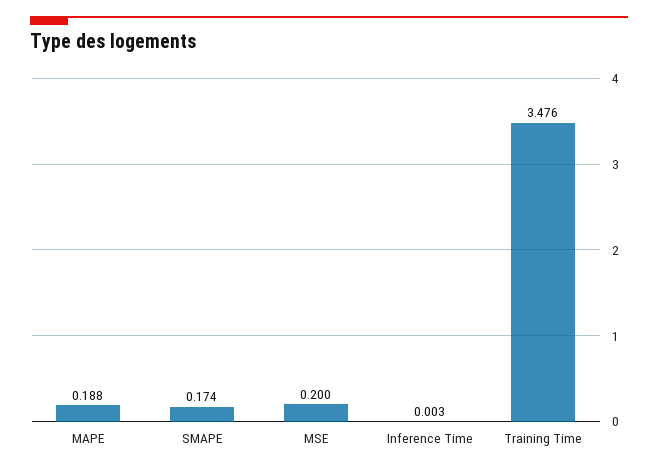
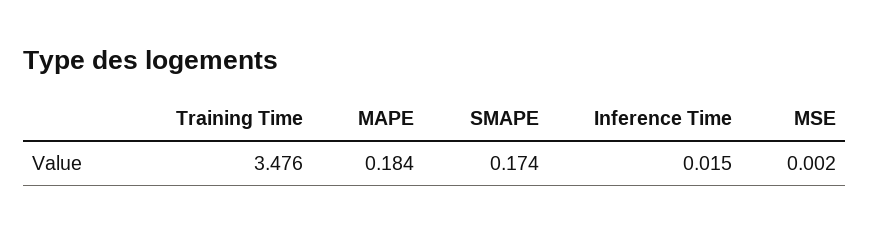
  {
-   "MAPE": 0.188,
+   "MAPE": 0.184,
    "SMAPE": 0.174,
-   "MSE": 0.2,
+   "MSE": 0.002,
-   "Inference Time": 0.003,
+   "Inference Time": 0.015,
    "Training Time": 3.476
  }

